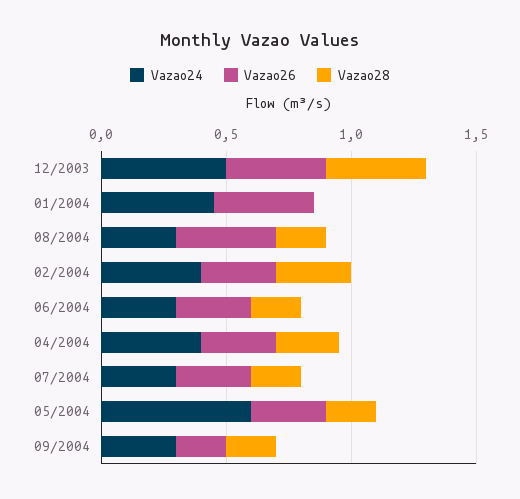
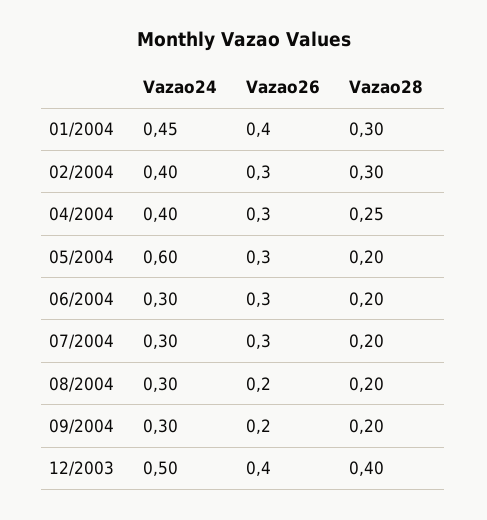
  {
    "Vazao24": {
      "12/2003": 0.5,
      "01/2004": 0.45,
      "08/2004": 0.3,
      "02/2004": 0.4,
      "06/2004": 0.3,
      "04/2004": 0.4,
      "07/2004": 0.3,
      "05/2004": 0.6,
      "09/2004": 0.3
    },
    "Vazao26": {
      "12/2003": 0.4,
      "01/2004": 0.4,
-     "08/2004": 0.4,
+     "08/2004": 0.2,
      "02/2004": 0.3,
      "06/2004": 0.3,
      "04/2004": 0.3,
      "07/2004": 0.3,
      "05/2004": 0.3,
      "09/2004": 0.2
    },
    "Vazao28": {
      "12/2003": 0.4,
-     "01/2004": 0,
+     "01/2004": 0.3,
      "08/2004": 0.2,
      "02/2004": 0.3,
      "06/2004": 0.2,
      "04/2004": 0.25,
      "07/2004": 0.2,
      "05/2004": 0.2,
      "09/2004": 0.2
    }
  }

